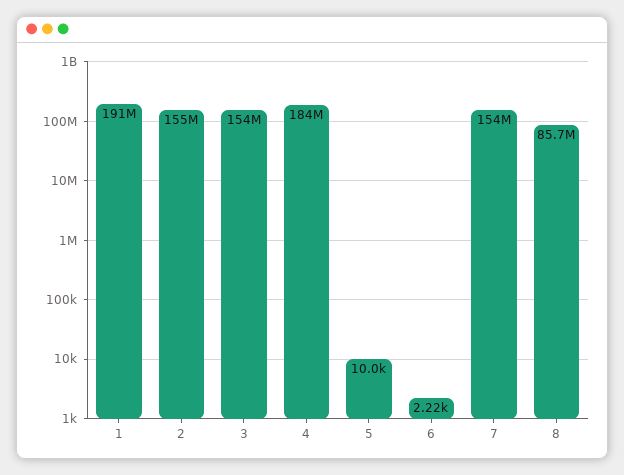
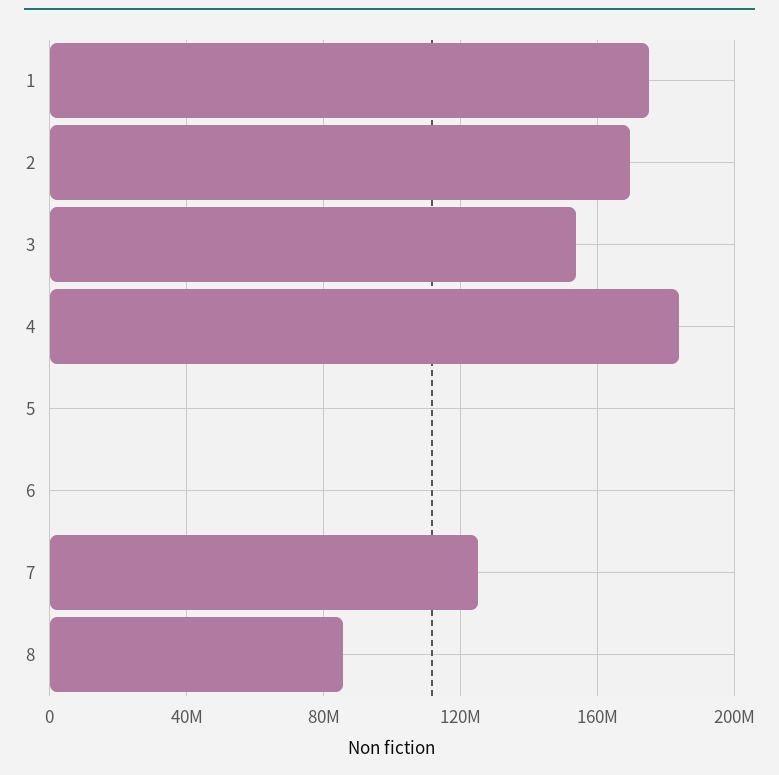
  {
-   "1": 191000000,
+   "1": 175000000,
-   "2": 155000000,
+   "2": 170000000,
    "3": 154000000,
    "4": 184000000,
    "5": 10000,
    "6": 2220,
-   "7": 154000000,
+   "7": 125000000,
    "8": 85700000
  }

